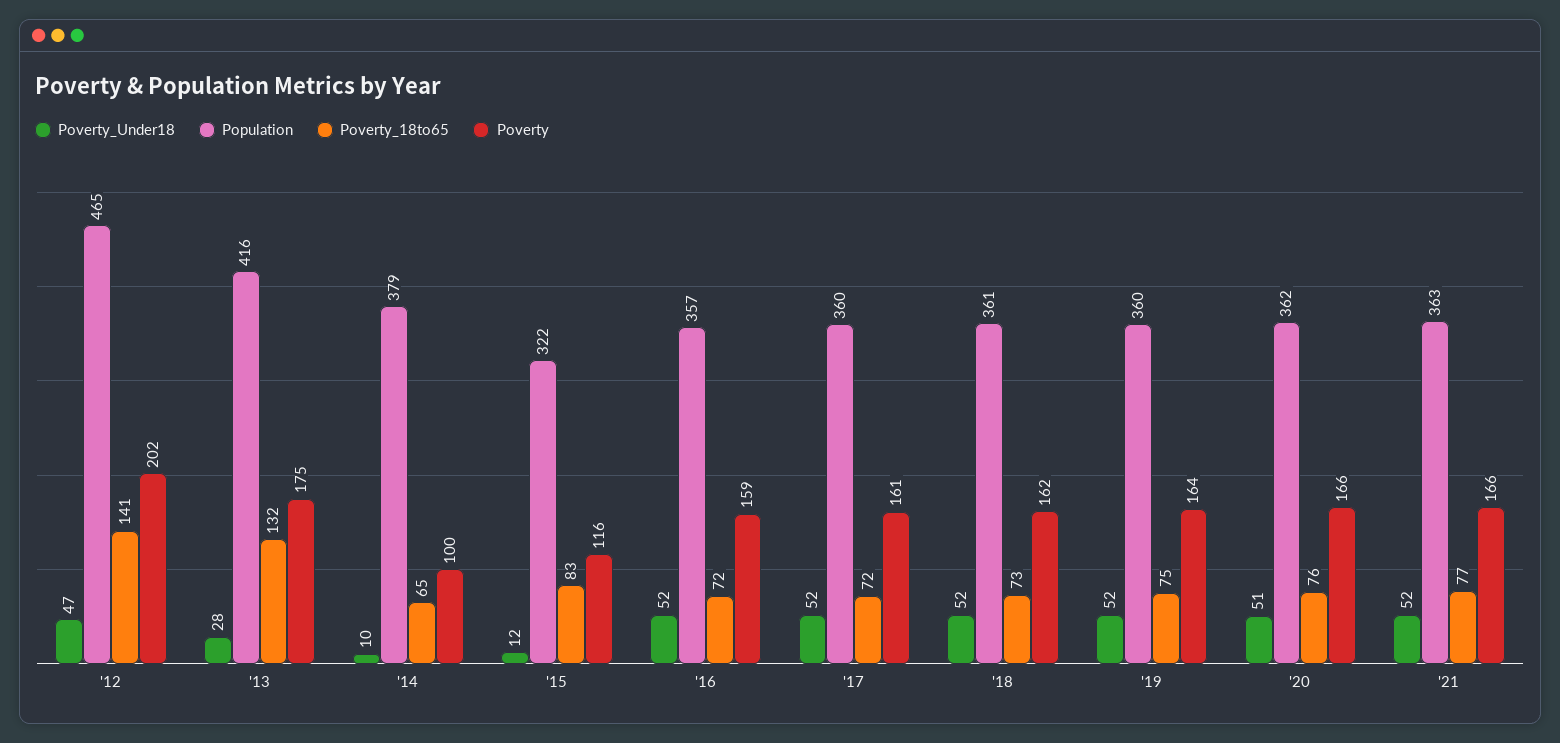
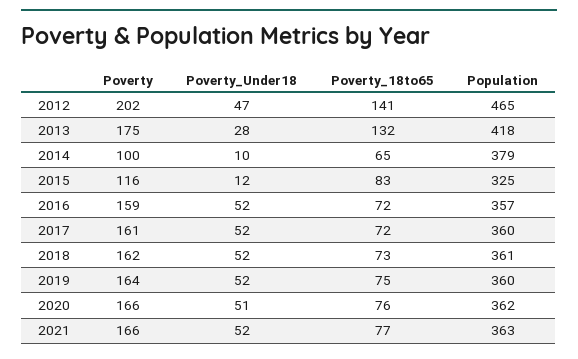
  {
    "Poverty_Under18": {
      "'12": 47,
      "'13": 28,
      "'14": 10,
      "'15": 12,
      "'16": 52,
      "'17": 52,
      "'18": 52,
      "'19": 52,
      "'20": 51,
      "'21": 52
    },
    "Population": {
      "'12": 465,
-     "'13": 416,
+     "'13": 418,
      "'14": 379,
-     "'15": 322,
+     "'15": 325,
      "'16": 357,
      "'17": 360,
      "'18": 361,
      "'19": 360,
      "'20": 362,
      "'21": 363
    },
    "Poverty_18to65": {
      "'12": 141,
      "'13": 132,
      "'14": 65,
      "'15": 83,
      "'16": 72,
      "'17": 72,
      "'18": 73,
      "'19": 75,
      "'20": 76,
      "'21": 77
    },
    "Poverty": {
      "'12": 202,
      "'13": 175,
      "'14": 100,
      "'15": 116,
      "'16": 159,
      "'17": 161,
      "'18": 162,
      "'19": 164,
      "'20": 166,
      "'21": 166
    }
  }

